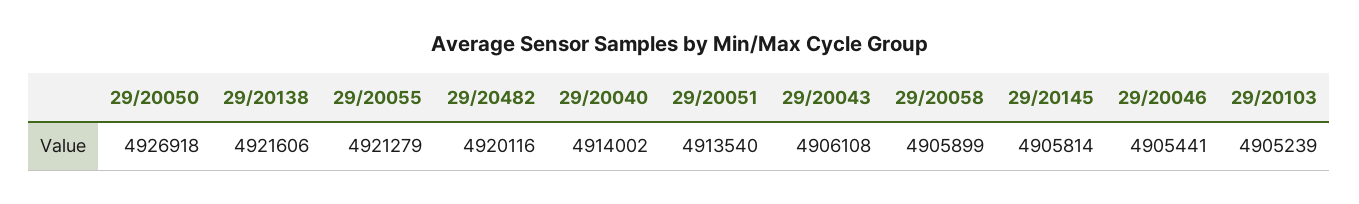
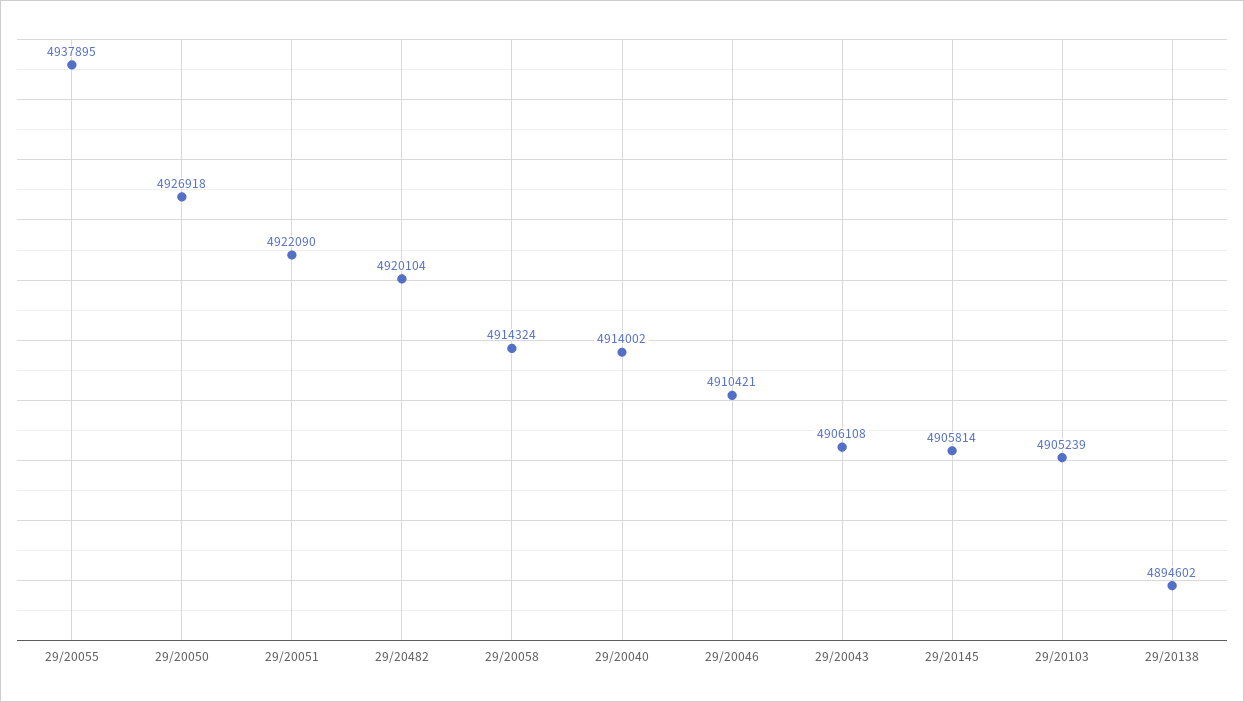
  {
    "29/20050": 4926918,
-   "29/20138": 4921606,
+   "29/20138": 4894602,
-   "29/20055": 4921279,
+   "29/20055": 4937895,
-   "29/20482": 4920116,
+   "29/20482": 4920104,
    "29/20040": 4914002,
-   "29/20051": 4913540,
+   "29/20051": 4922090,
    "29/20043": 4906108,
-   "29/20058": 4905899,
+   "29/20058": 4914324,
    "29/20145": 4905814,
-   "29/20046": 4905441,
+   "29/20046": 4910421,
    "29/20103": 4905239
  }

